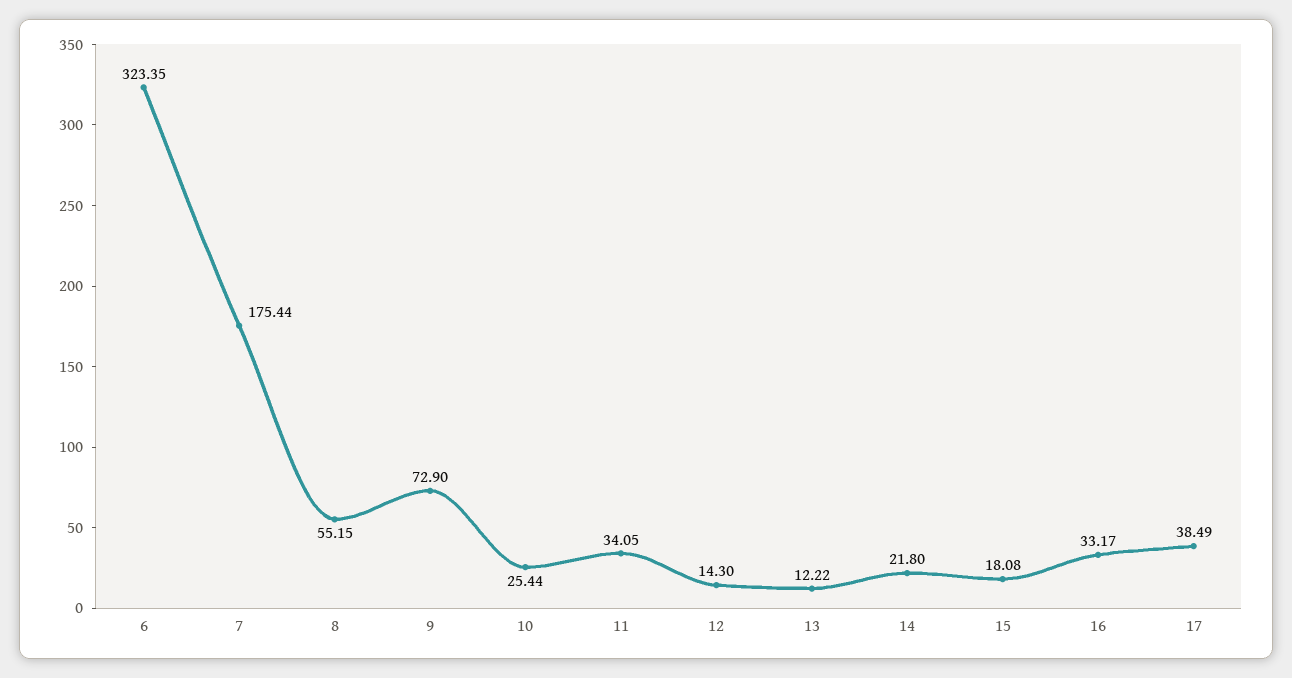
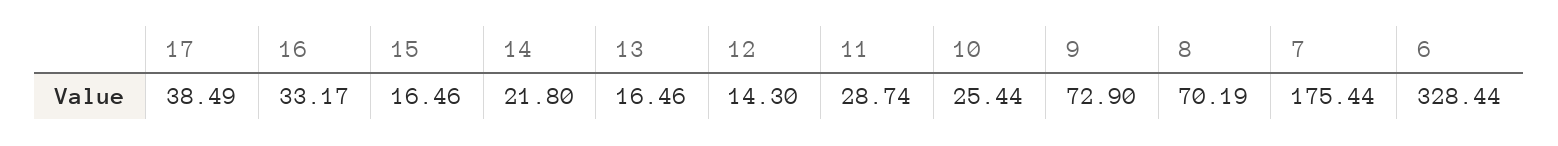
  {
-   "6": 323.35,
+   "6": 328.44,
    "7": 175.44,
-   "8": 55.15,
+   "8": 70.19,
    "9": 72.9,
    "10": 25.44,
-   "11": 34.05,
+   "11": 28.74,
    "12": 14.3,
-   "13": 12.22,
+   "13": 16.46,
    "14": 21.8,
-   "15": 18.08,
+   "15": 16.46,
    "16": 33.17,
    "17": 38.49
  }

